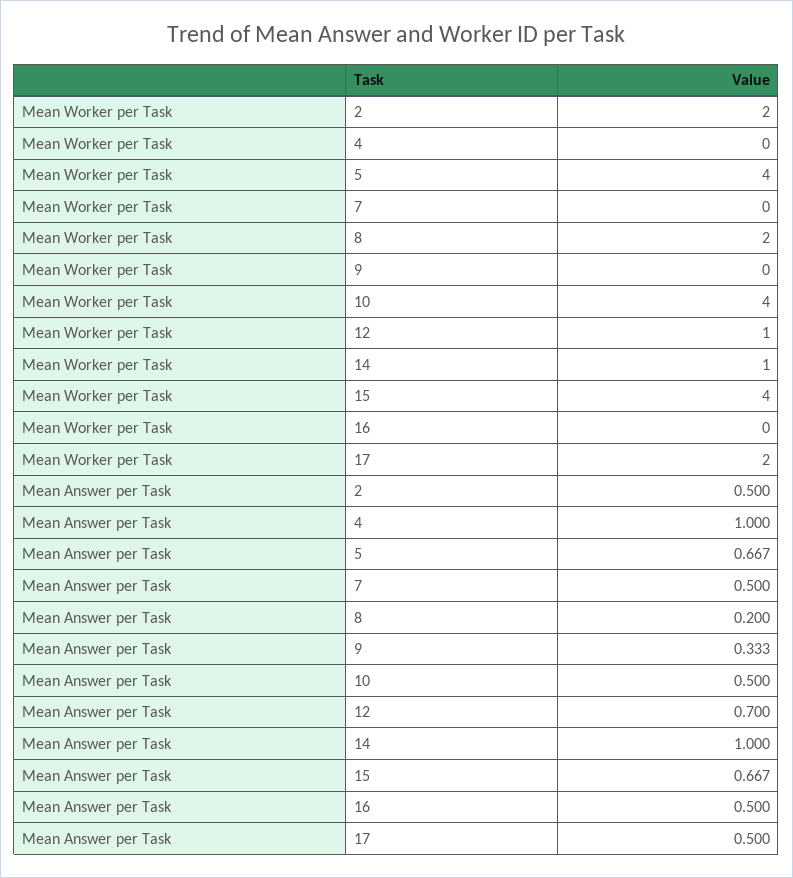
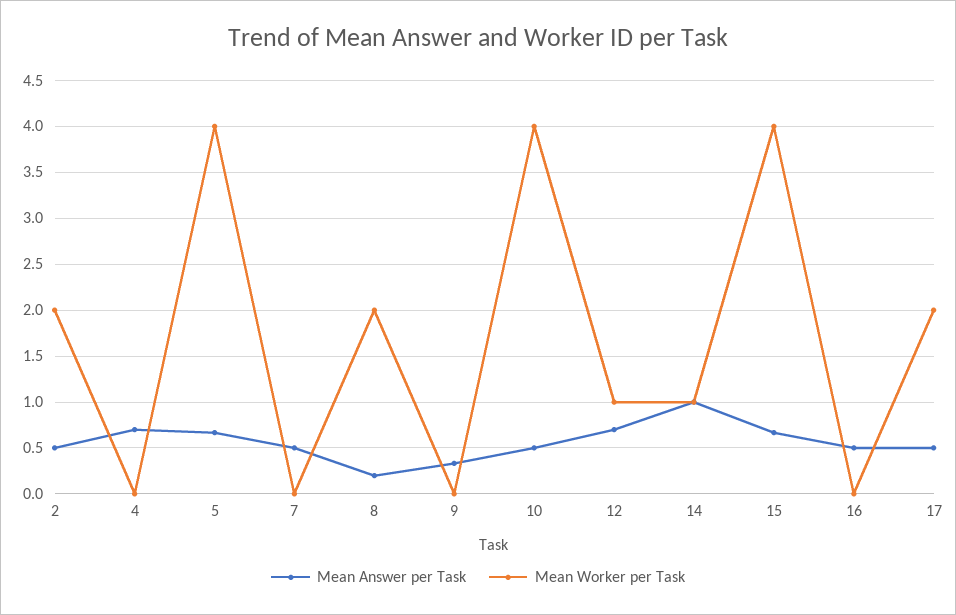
  {
    "Mean Worker per Task": {
      "2": 2,
      "4": 0,
      "5": 4,
      "7": 0,
      "8": 2,
      "9": 0,
      "10": 4,
      "12": 1,
      "14": 1,
      "15": 4,
      "16": 0,
      "17": 2
    },
    "Mean Answer per Task": {
      "2": 0.5,
-     "4": 1,
+     "4": 0.7,
      "5": 0.667,
      "7": 0.5,
      "8": 0.2,
      "9": 0.333,
      "10": 0.5,
      "12": 0.7,
      "14": 1,
      "15": 0.667,
      "16": 0.5,
      "17": 0.5
    }
  }

